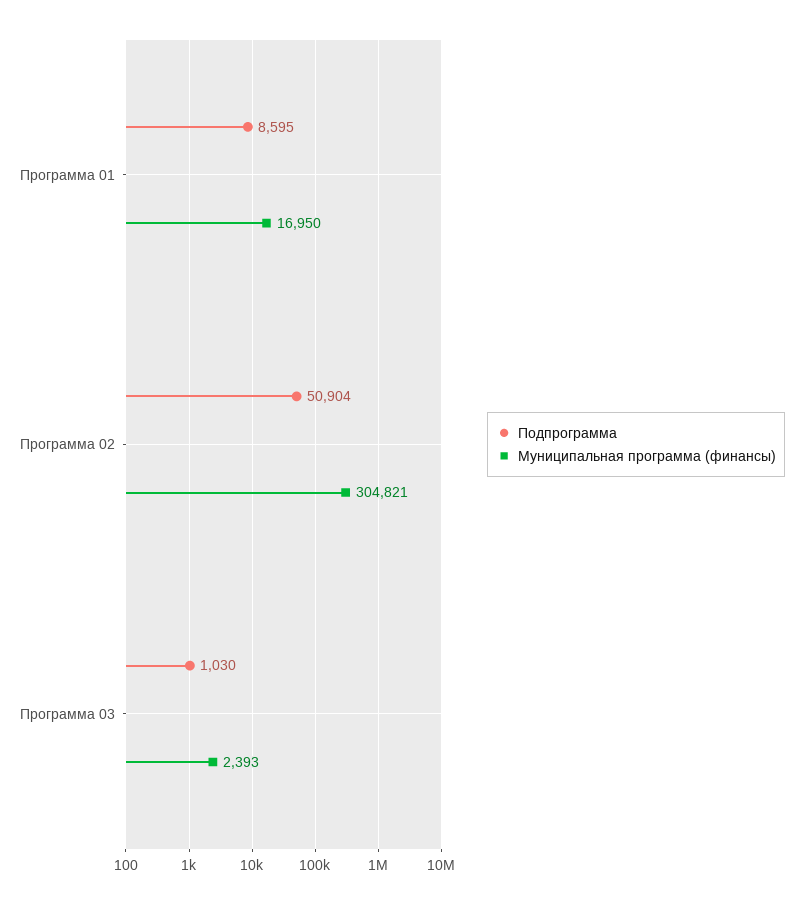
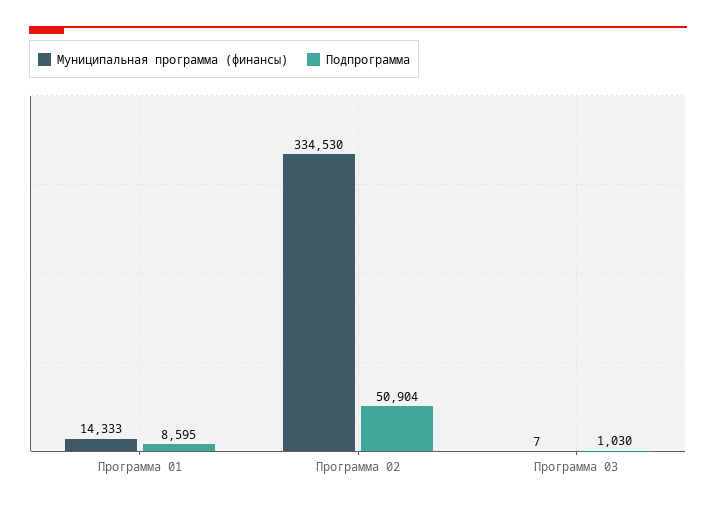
  {
    "Подпрограмма": {
      "Программа 01": 8595,
      "Программа 02": 50904,
      "Программа 03": 1030
    },
    "Муниципальная программа (финансы)": {
-     "Программа 01": 16950,
+     "Программа 01": 14333,
-     "Программа 02": 304821,
+     "Программа 02": 334530,
-     "Программа 03": 2393
+     "Программа 03": 7
    }
  }

